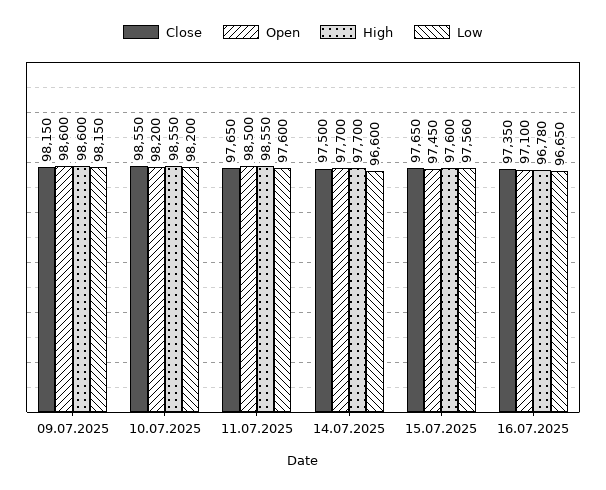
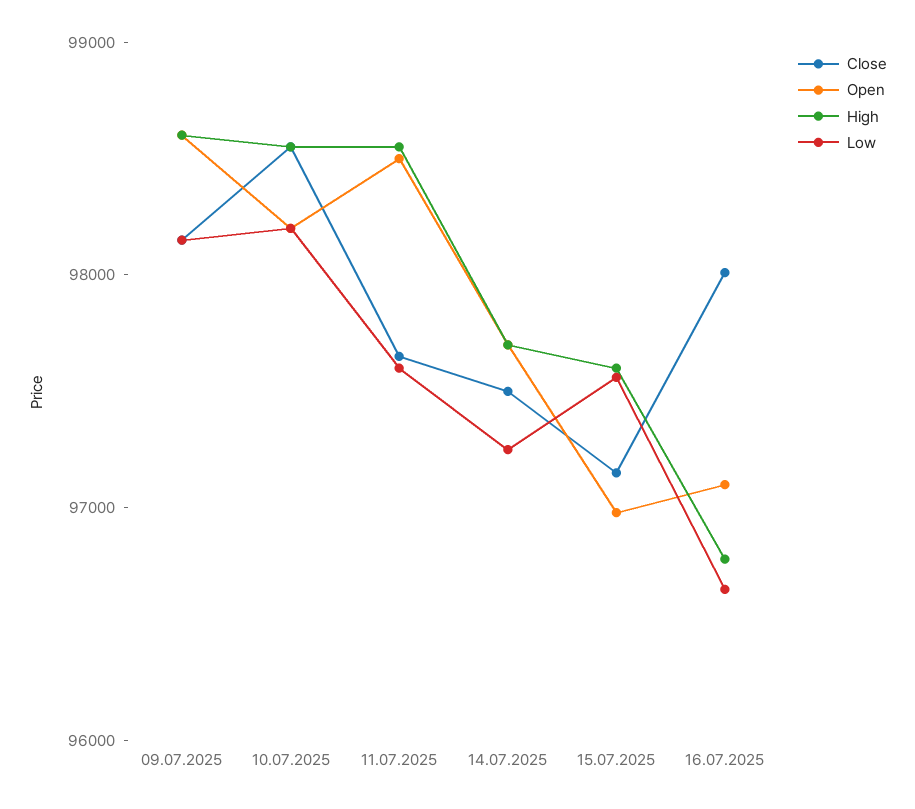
  {
    "Close": {
      "09.07.2025": 98150,
      "10.07.2025": 98550,
      "11.07.2025": 97650,
      "14.07.2025": 97500,
-     "15.07.2025": 97650,
+     "15.07.2025": 97200,
-     "16.07.2025": 97350
+     "16.07.2025": 98000
    },
    "Open": {
      "09.07.2025": 98600,
      "10.07.2025": 98200,
      "11.07.2025": 98500,
      "14.07.2025": 97700,
-     "15.07.2025": 97450,
+     "15.07.2025": 97000,
      "16.07.2025": 97100
    },
    "High": {
      "09.07.2025": 98600,
      "10.07.2025": 98550,
      "11.07.2025": 98550,
      "14.07.2025": 97700,
      "15.07.2025": 97600,
      "16.07.2025": 96780
    },
    "Low": {
      "09.07.2025": 98150,
      "10.07.2025": 98200,
      "11.07.2025": 97600,
-     "14.07.2025": 96600,
+     "14.07.2025": 97200,
      "15.07.2025": 97560,
      "16.07.2025": 96650
    }
  }

